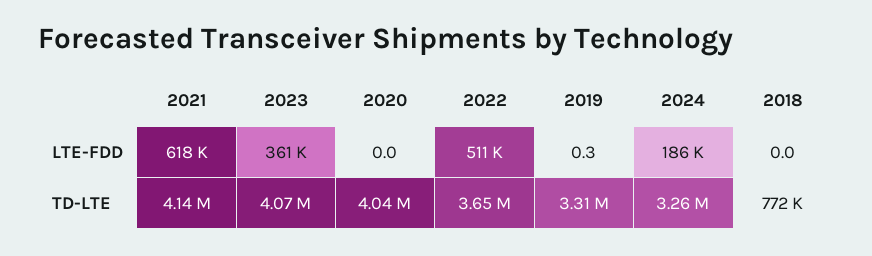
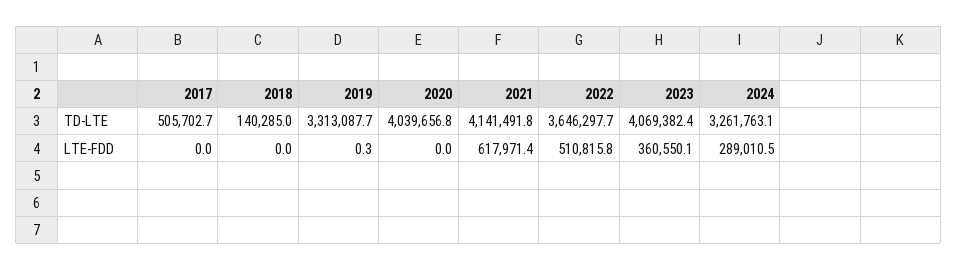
  {
    "2021": {
      "LTE-FDD": 617971.4,
      "TD-LTE": 4141491.8
    },
    "2023": {
      "LTE-FDD": 360550.1,
      "TD-LTE": 4069382.4
    },
    "2020": {
      "LTE-FDD": 0,
      "TD-LTE": 4039656.8
    },
    "2022": {
      "LTE-FDD": 510815.8,
      "TD-LTE": 3646297.7
    },
    "2019": {
      "LTE-FDD": 0.3,
      "TD-LTE": 3313087.7
    },
    "2024": {
-     "LTE-FDD": 186000,
+     "LTE-FDD": 289010.5,
      "TD-LTE": 3261763.1
    },
    "2018": {
      "LTE-FDD": 0,
-     "TD-LTE": 772000
+     "TD-LTE": 140285
-   }
+   },
+   "2017": {
+     "TD-LTE": 505702.7,
+     "LTE-FDD": 0
+   }
  }

